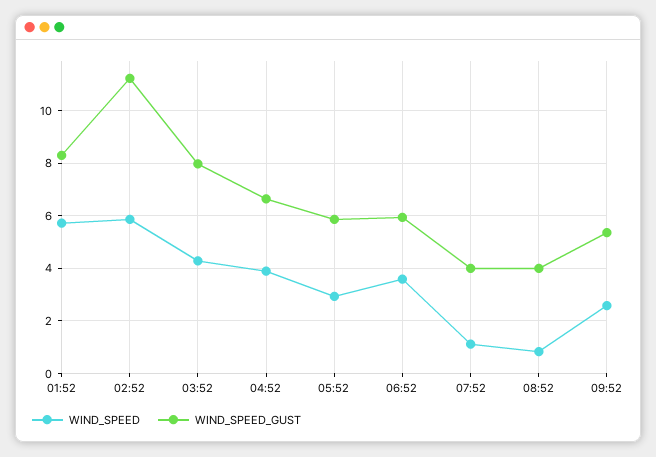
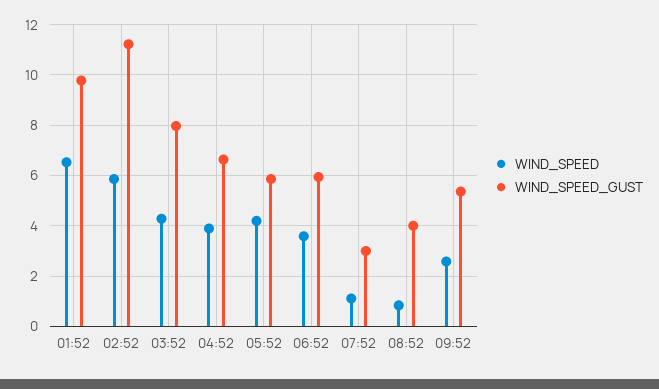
  {
    "WIND_SPEED": {
-     "01:52": 5.75,
+     "01:52": 6.5,
      "02:52": 5.75,
      "03:52": 4.25,
      "04:52": 4,
-     "05:52": 3,
+     "05:52": 4.25,
      "06:52": 3.5,
      "07:52": 1,
      "08:52": 0.75,
      "09:52": 2.5
    },
    "WIND_SPEED_GUST": {
-     "01:52": 8.25,
+     "01:52": 9.75,
      "02:52": 11.25,
      "03:52": 8,
      "04:52": 6.75,
      "05:52": 5.75,
      "06:52": 6,
-     "07:52": 4,
+     "07:52": 3,
      "08:52": 4,
      "09:52": 5.25
    }
  }

